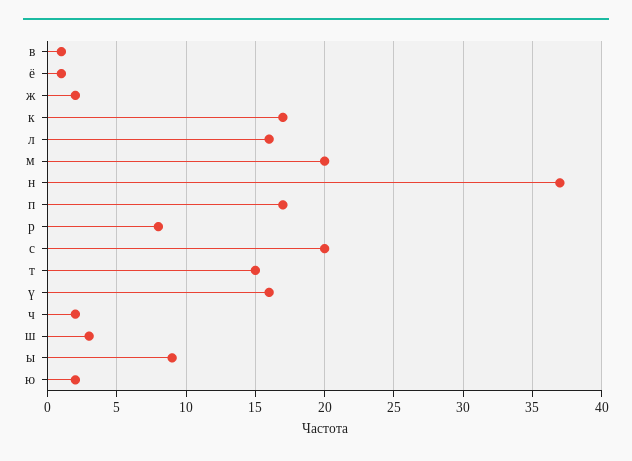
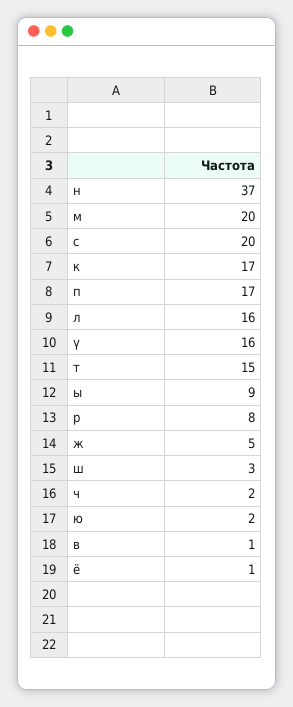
  {
    "в": 1,
    "ё": 1,
-   "ж": 2,
+   "ж": 5,
    "к": 17,
    "л": 16,
    "м": 20,
    "н": 37,
    "п": 17,
    "р": 8,
    "с": 20,
    "т": 15,
    "ү": 16,
    "ч": 2,
    "ш": 3,
    "ы": 9,
    "ю": 2
  }

